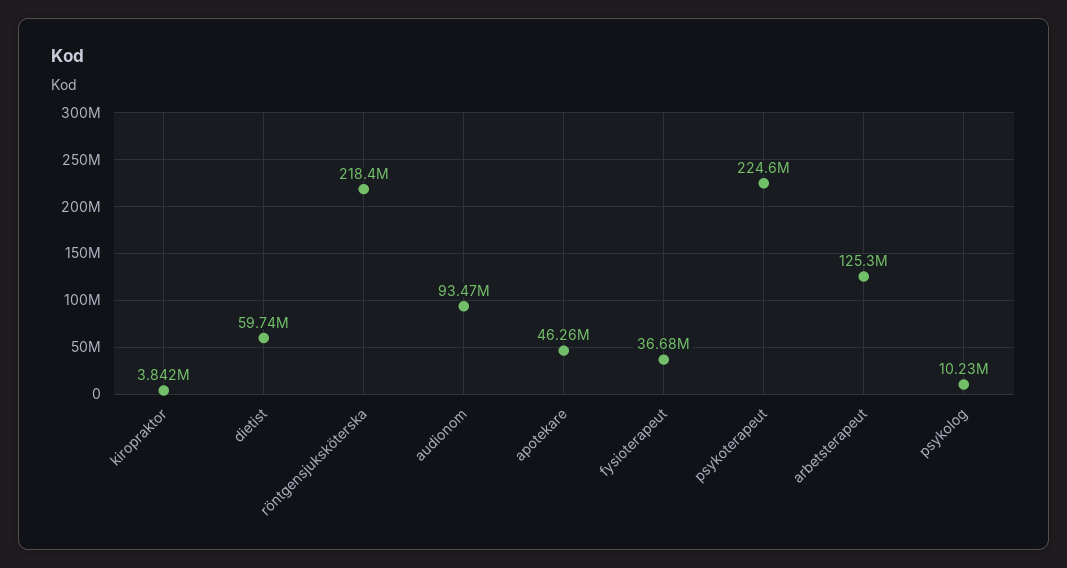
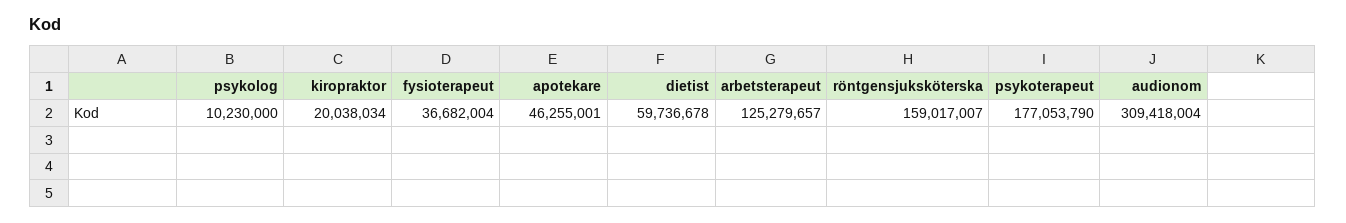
  {
-   "kiropraktor": 3842000,
+   "kiropraktor": 20038034,
    "dietist": 59736678,
-   "röntgensjuksköterska": 218400000,
+   "röntgensjuksköterska": 159017007,
-   "audionom": 93470000,
+   "audionom": 309418004,
    "apotekare": 46255001,
    "fysioterapeut": 36682004,
-   "psykoterapeut": 224600000,
+   "psykoterapeut": 177053790,
    "arbetsterapeut": 125279657,
    "psykolog": 10230000
  }

